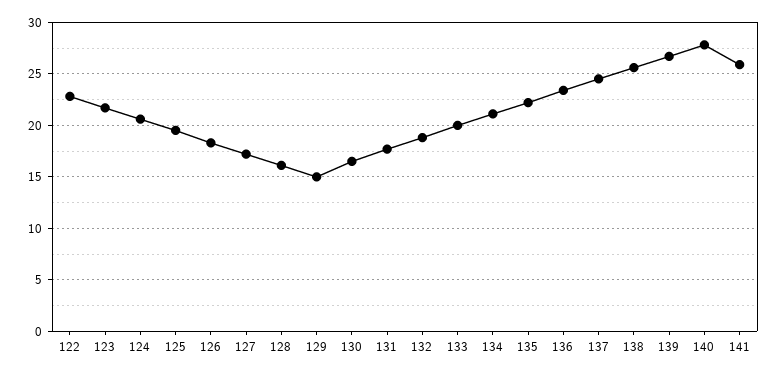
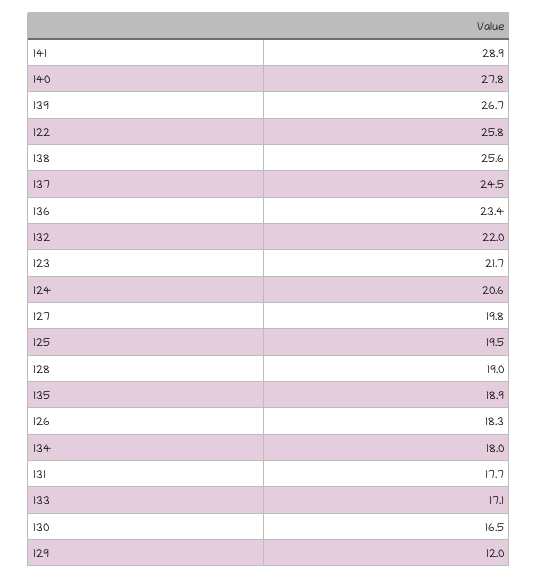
  {
-   "122": 23,
+   "122": 25.8,
    "123": 21.7,
    "124": 20.6,
    "125": 19.5,
    "126": 18.3,
-   "127": 17,
+   "127": 19.8,
-   "128": 16,
+   "128": 19,
-   "129": 15,
+   "129": 12,
    "130": 16.5,
    "131": 17.7,
-   "132": 19,
+   "132": 22,
-   "133": 20,
+   "133": 17.1,
-   "134": 21,
+   "134": 18,
-   "135": 22,
+   "135": 18.9,
    "136": 23.4,
    "137": 24.5,
    "138": 25.6,
    "139": 26.7,
    "140": 27.8,
-   "141": 26
+   "141": 28.9
  }

